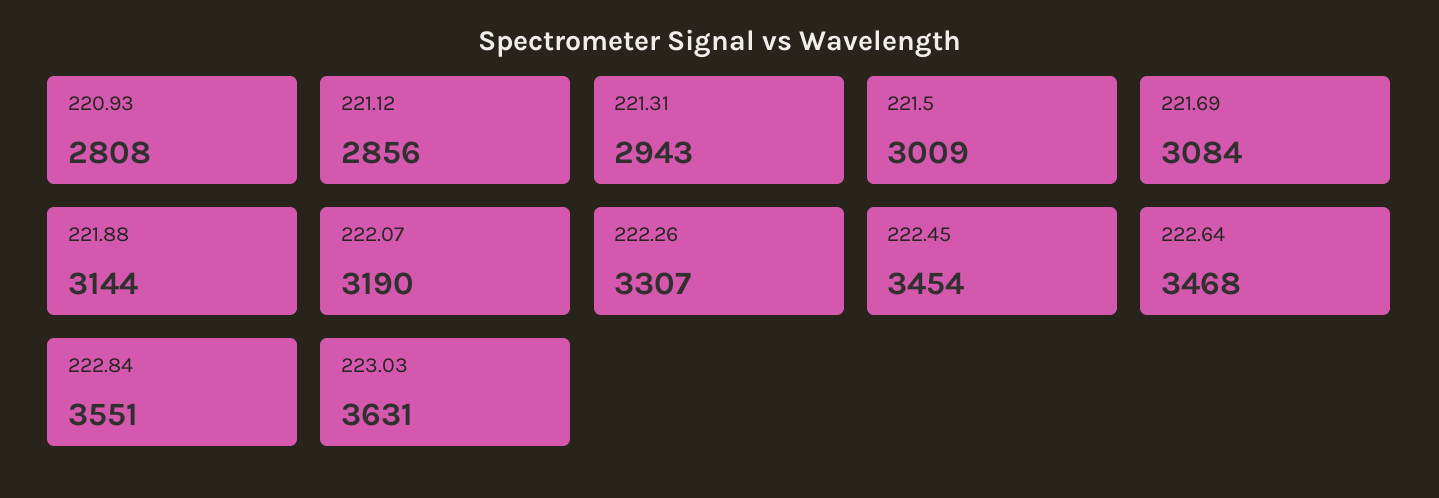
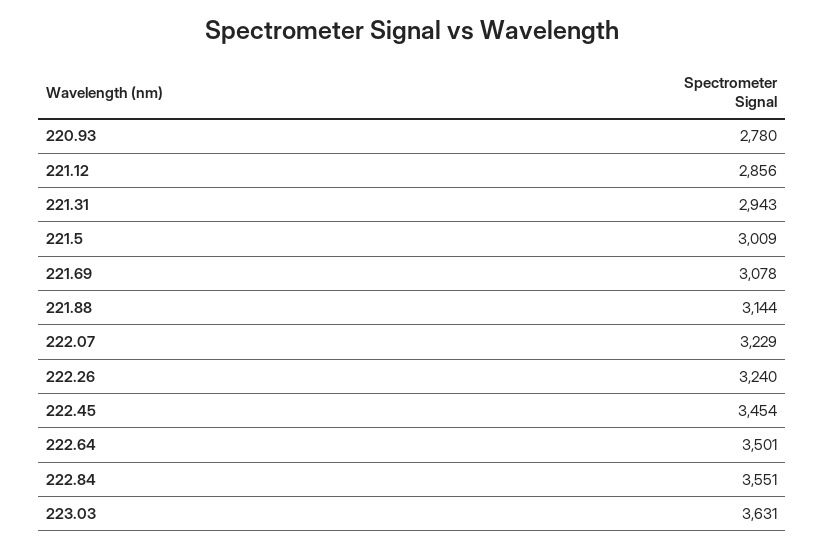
  {
-   "220.93": 2808,
+   "220.93": 2780,
    "221.12": 2856,
    "221.31": 2943,
    "221.5": 3009,
-   "221.69": 3084,
+   "221.69": 3078,
    "221.88": 3144,
-   "222.07": 3190,
+   "222.07": 3229,
-   "222.26": 3307,
+   "222.26": 3240,
    "222.45": 3454,
-   "222.64": 3468,
+   "222.64": 3501,
    "222.84": 3551,
    "223.03": 3631
  }

